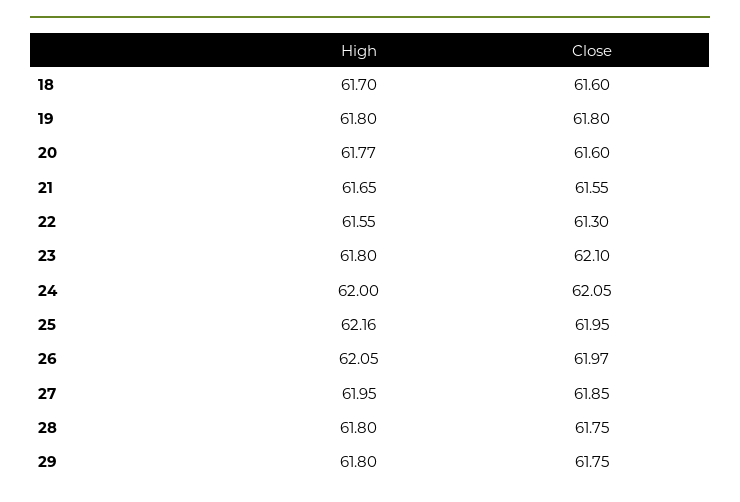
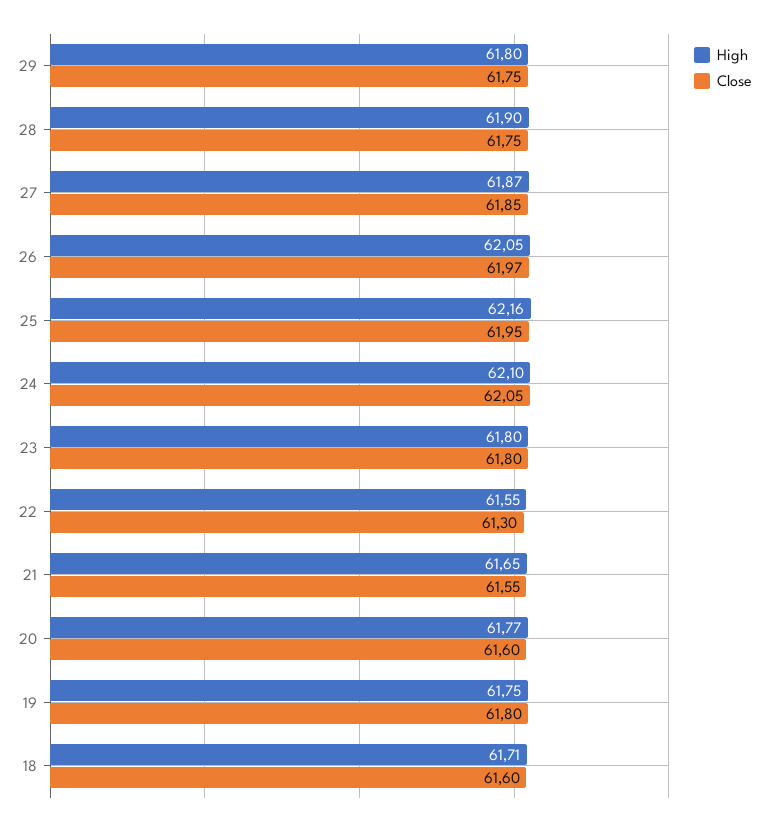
  {
    "High": {
-     "18": 61.7,
+     "18": 61.71,
-     "19": 61.8,
+     "19": 61.75,
      "20": 61.77,
      "21": 61.65,
      "22": 61.55,
      "23": 61.8,
-     "24": 62,
+     "24": 62.1,
      "25": 62.16,
      "26": 62.05,
-     "27": 61.95,
+     "27": 61.87,
-     "28": 61.8,
+     "28": 61.9,
      "29": 61.8
    },
    "Close": {
      "18": 61.6,
      "19": 61.8,
      "20": 61.6,
      "21": 61.55,
      "22": 61.3,
-     "23": 62.1,
+     "23": 61.8,
      "24": 62.05,
      "25": 61.95,
      "26": 61.97,
      "27": 61.85,
      "28": 61.75,
      "29": 61.75
    }
  }

